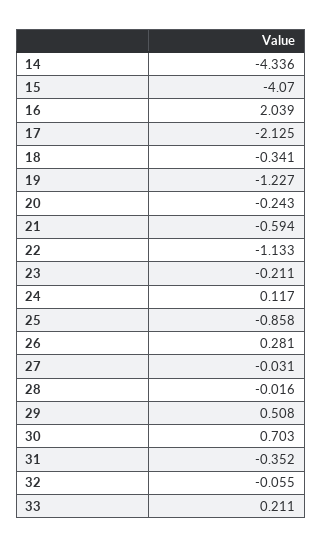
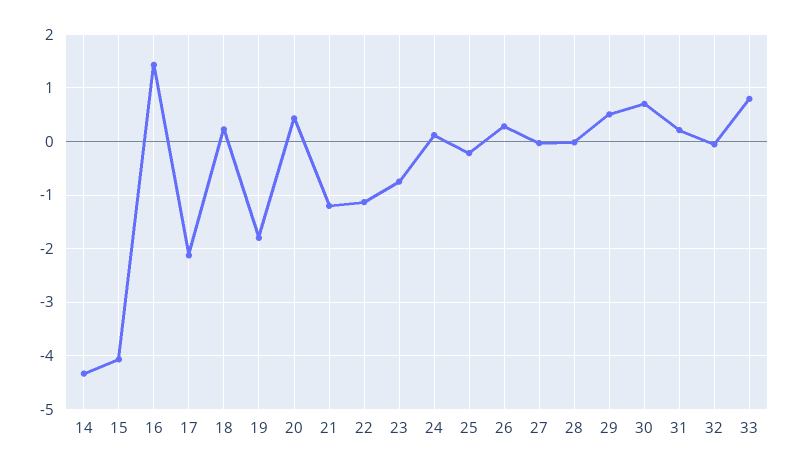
  {
    "14": -4.336,
    "15": -4.07,
-   "16": 2.039,
+   "16": 1.4,
    "17": -2.125,
-   "18": -0.341,
+   "18": 0.2,
-   "19": -1.227,
+   "19": -1.8,
-   "20": -0.243,
+   "20": 0.4,
-   "21": -0.594,
+   "21": -1.2,
    "22": -1.133,
-   "23": -0.211,
+   "23": -0.8,
    "24": 0.117,
-   "25": -0.858,
+   "25": -0.2,
    "26": 0.281,
    "27": -0.031,
    "28": -0.016,
    "29": 0.508,
    "30": 0.703,
-   "31": -0.352,
+   "31": 0.2,
    "32": -0.055,
-   "33": 0.211
+   "33": 0.8
  }

